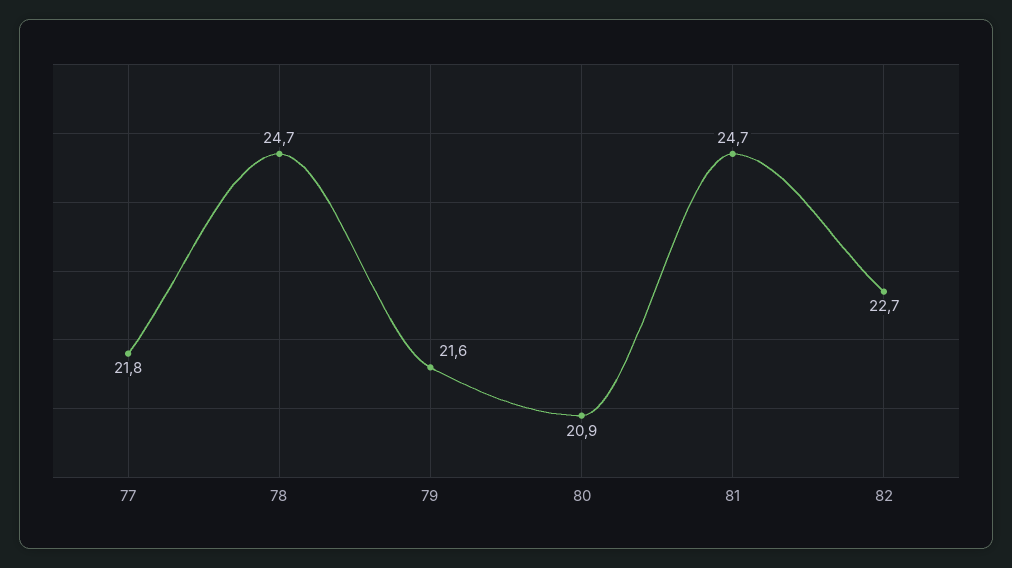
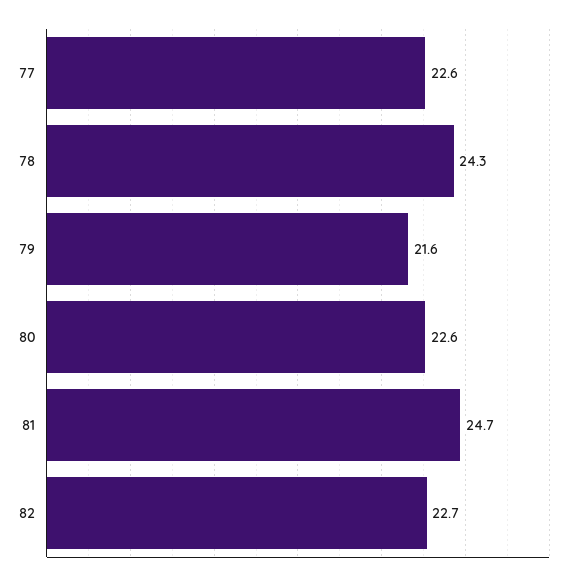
  {
-   "77": 21.8,
+   "77": 22.6,
-   "78": 24.7,
+   "78": 24.3,
    "79": 21.6,
-   "80": 20.9,
+   "80": 22.6,
    "81": 24.7,
    "82": 22.7
  }

